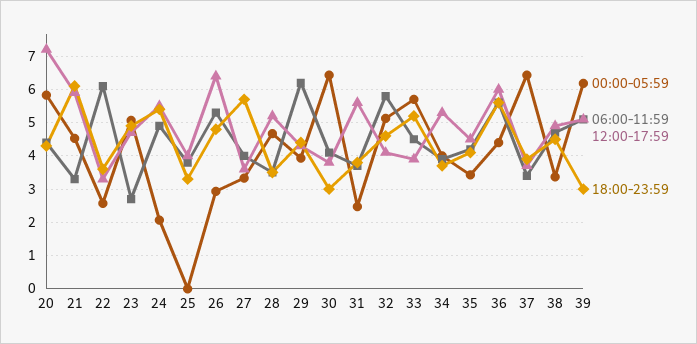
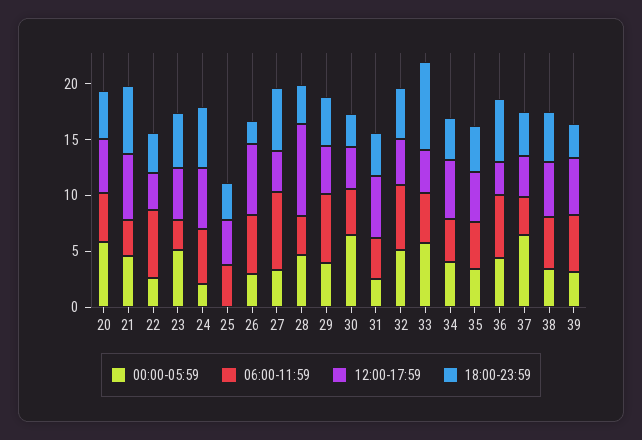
  {
    "00:00-05:59": {
      "20": 5.8,
      "21": 4.6,
      "22": 2.6,
      "23": 5,
      "24": 2,
      "25": 0,
      "26": 3,
      "27": 3.4,
      "28": 4.6,
      "29": 4,
      "30": 6.4,
      "31": 2.4,
      "32": 5.2,
      "33": 5.8,
      "34": 4,
      "35": 3.4,
      "36": 4.4,
      "37": 6.4,
      "38": 3.4,
-     "39": 6.2
+     "39": 3
    },
    "06:00-11:59": {
      "20": 4.4,
      "21": 3.4,
      "22": 6.2,
      "23": 2.8,
      "24": 5,
      "25": 3.8,
      "26": 5.4,
-     "27": 4,
+     "27": 7,
      "28": 3.6,
      "29": 6.2,
      "30": 4.2,
      "31": 3.8,
      "32": 5.8,
      "33": 4.6,
      "34": 4,
      "35": 4.2,
      "36": 5.6,
      "37": 3.4,
      "38": 4.8,
      "39": 5.2
    },
    "12:00-17:59": {
-     "20": 7.2,
+     "20": 5,
      "21": 6,
      "22": 3.4,
      "23": 4.8,
      "24": 5.6,
      "25": 4,
      "26": 6.4,
      "27": 3.6,
-     "28": 5.2,
+     "28": 8,
      "29": 4.4,
      "30": 3.8,
      "31": 5.6,
      "32": 4.2,
      "33": 4,
      "34": 5.4,
      "35": 4.6,
-     "36": 6,
+     "36": 3,
      "37": 3.8,
      "38": 5,
      "39": 5.2
    },
    "18:00-23:59": {
      "20": 4.4,
      "21": 6.2,
      "22": 3.6,
      "23": 5,
      "24": 5.4,
      "25": 3.4,
-     "26": 4.8,
+     "26": 2,
      "27": 5.8,
      "28": 3.6,
      "29": 4.4,
      "30": 3,
      "31": 3.8,
      "32": 4.6,
-     "33": 5.2,
+     "33": 8,
      "34": 3.8,
      "35": 4.2,
      "36": 5.6,
      "37": 4,
      "38": 4.6,
      "39": 3
    }
  }

